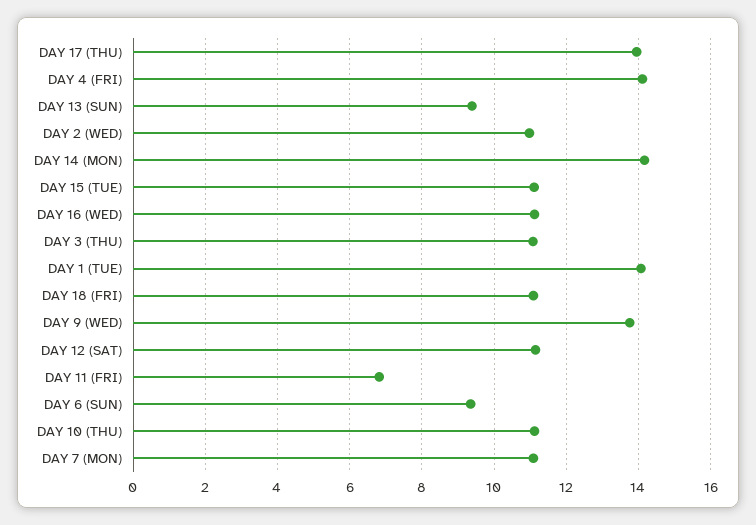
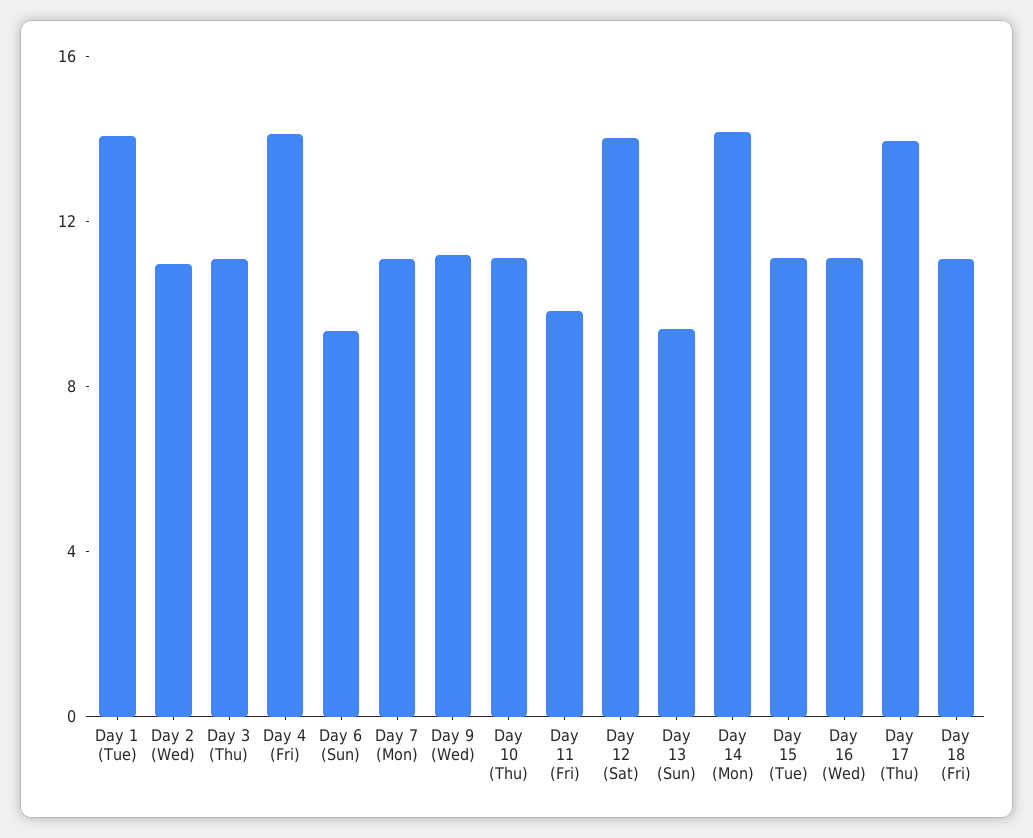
  {
    "DAY 17 (THU)": 14,
    "DAY 4 (FRI)": 14.2,
    "DAY 13 (SUN)": 9.4,
    "DAY 2 (WED)": 11,
    "DAY 14 (MON)": 14.2,
    "DAY 15 (TUE)": 11.2,
    "DAY 16 (WED)": 11.2,
    "DAY 3 (THU)": 11,
    "DAY 1 (TUE)": 14,
    "DAY 18 (FRI)": 11,
-   "DAY 9 (WED)": 13.8,
+   "DAY 9 (WED)": 11,
-   "DAY 12 (SAT)": 11.2,
+   "DAY 12 (SAT)": 14,
-   "DAY 11 (FRI)": 6.8,
+   "DAY 11 (FRI)": 10,
    "DAY 6 (SUN)": 9.4,
    "DAY 10 (THU)": 11.2,
    "DAY 7 (MON)": 11
  }

